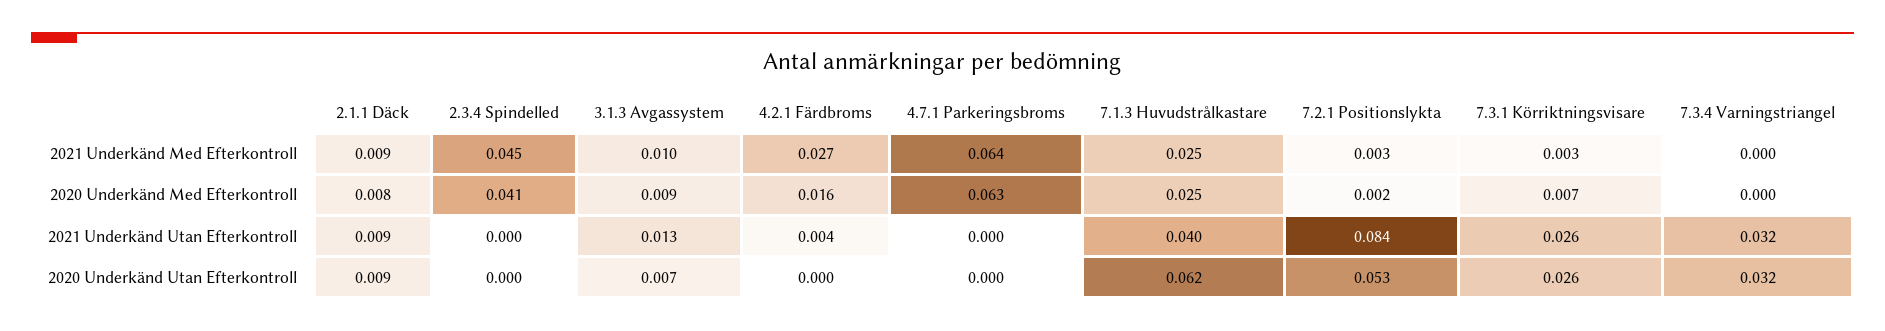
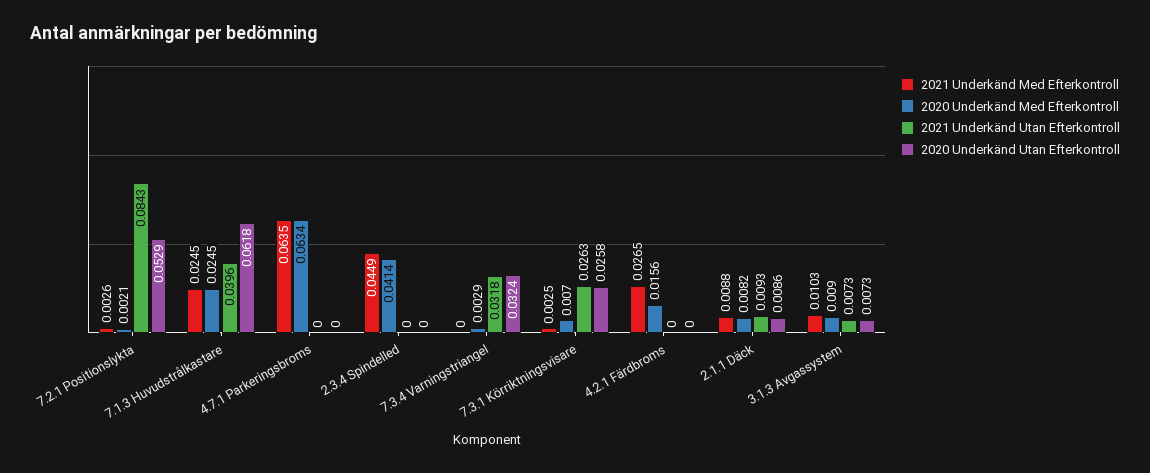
  {
    "2021 Underkänd Med Efterkontroll": {
      "2.1.1 Däck": 0.0088,
      "2.3.4 Spindelled": 0.0449,
      "3.1.3 Avgassystem": 0.0103,
      "4.2.1 Färdbroms": 0.0265,
      "4.7.1 Parkeringsbroms": 0.0635,
      "7.1.3 Huvudstrålkastare": 0.0245,
      "7.2.1 Positionslykta": 0.0026,
      "7.3.1 Körriktningsvisare": 0.0025,
      "7.3.4 Varningstriangel": 0
    },
    "2020 Underkänd Med Efterkontroll": {
      "2.1.1 Däck": 0.0082,
      "2.3.4 Spindelled": 0.0414,
      "3.1.3 Avgassystem": 0.009,
      "4.2.1 Färdbroms": 0.0156,
      "4.7.1 Parkeringsbroms": 0.0634,
      "7.1.3 Huvudstrålkastare": 0.0245,
      "7.2.1 Positionslykta": 0.0021,
      "7.3.1 Körriktningsvisare": 0.007,
-     "7.3.4 Varningstriangel": 0
+     "7.3.4 Varningstriangel": 0.0029
    },
    "2021 Underkänd Utan Efterkontroll": {
      "2.1.1 Däck": 0.0093,
      "2.3.4 Spindelled": 0,
-     "3.1.3 Avgassystem": 0.013,
+     "3.1.3 Avgassystem": 0.0073,
-     "4.2.1 Färdbroms": 0.004,
+     "4.2.1 Färdbroms": 0,
      "4.7.1 Parkeringsbroms": 0,
      "7.1.3 Huvudstrålkastare": 0.0396,
      "7.2.1 Positionslykta": 0.0843,
      "7.3.1 Körriktningsvisare": 0.0263,
      "7.3.4 Varningstriangel": 0.0318
    },
    "2020 Underkänd Utan Efterkontroll": {
      "2.1.1 Däck": 0.0086,
      "2.3.4 Spindelled": 0,
      "3.1.3 Avgassystem": 0.0073,
      "4.2.1 Färdbroms": 0,
      "4.7.1 Parkeringsbroms": 0,
      "7.1.3 Huvudstrålkastare": 0.0618,
      "7.2.1 Positionslykta": 0.0529,
      "7.3.1 Körriktningsvisare": 0.0258,
      "7.3.4 Varningstriangel": 0.0324
    }
  }

